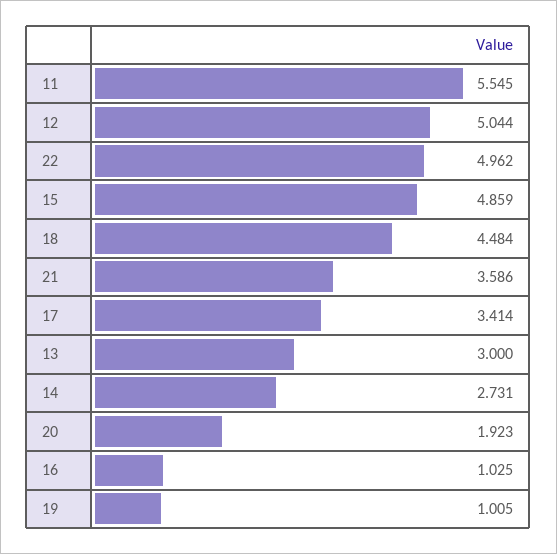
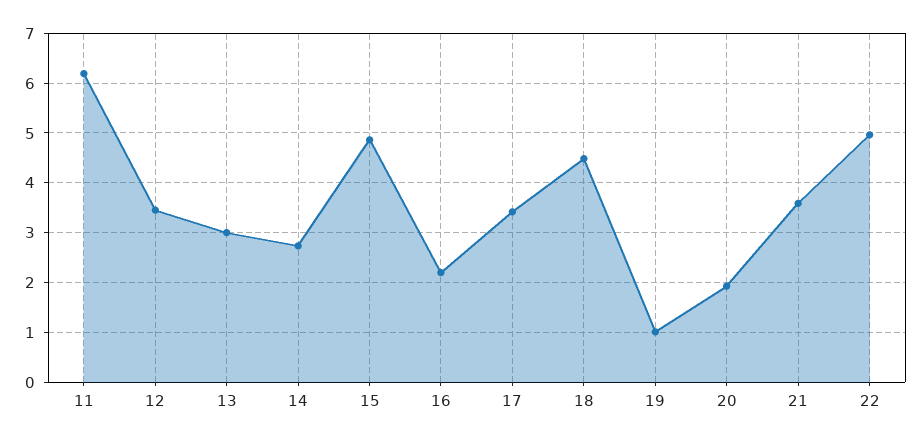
  {
-   "11": 5.545,
+   "11": 6.2,
-   "12": 5.044,
+   "12": 3.4,
    "22": 4.962,
    "15": 4.859,
    "18": 4.484,
    "21": 3.586,
    "17": 3.414,
    "13": 3,
    "14": 2.731,
    "20": 1.923,
-   "16": 1.025,
+   "16": 2.2,
    "19": 1.005
  }

